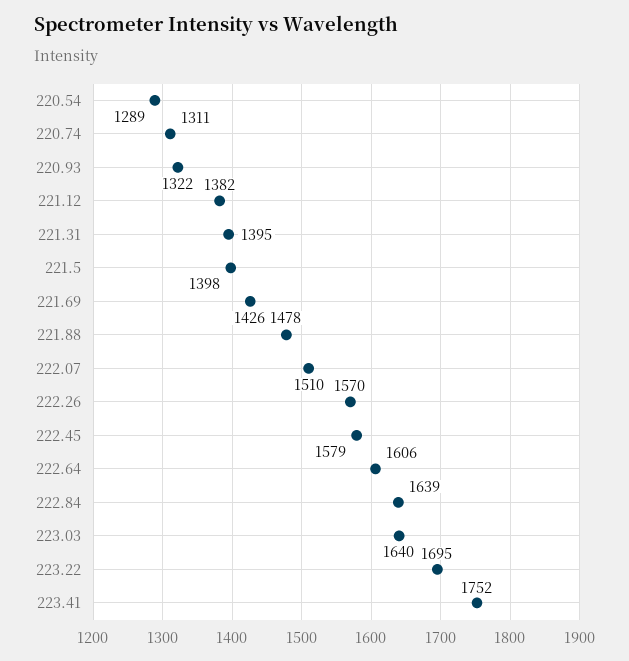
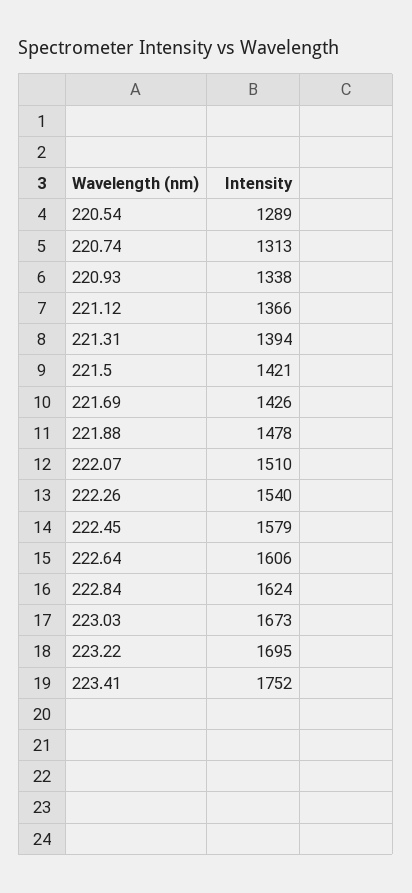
  {
    "220.54": 1289,
-   "220.74": 1311,
+   "220.74": 1313,
-   "220.93": 1322,
+   "220.93": 1338,
-   "221.12": 1382,
+   "221.12": 1366,
-   "221.31": 1395,
+   "221.31": 1394,
-   "221.5": 1398,
+   "221.5": 1421,
    "221.69": 1426,
    "221.88": 1478,
    "222.07": 1510,
-   "222.26": 1570,
+   "222.26": 1540,
    "222.45": 1579,
    "222.64": 1606,
-   "222.84": 1639,
+   "222.84": 1624,
-   "223.03": 1640,
+   "223.03": 1673,
    "223.22": 1695,
    "223.41": 1752
  }

